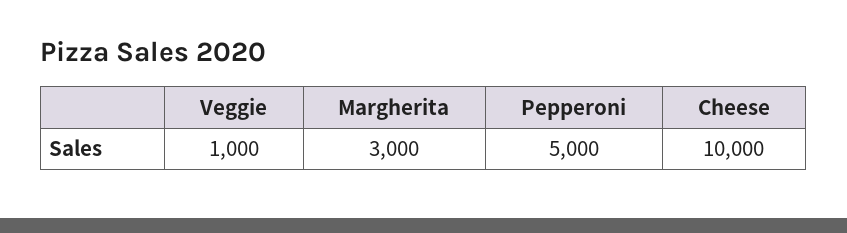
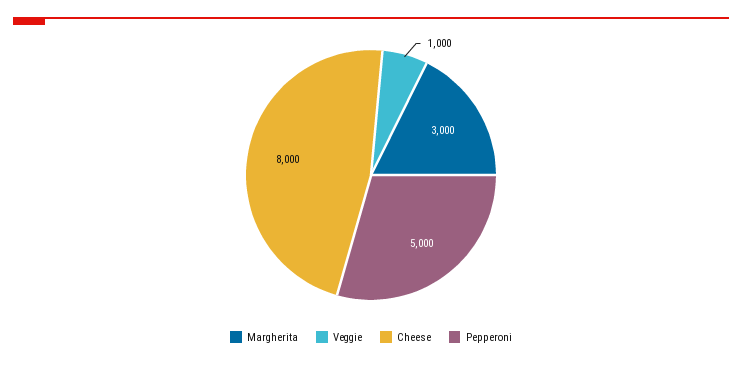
  {
    "Veggie": 1000,
    "Margherita": 3000,
    "Pepperoni": 5000,
-   "Cheese": 10000
+   "Cheese": 8000
  }

